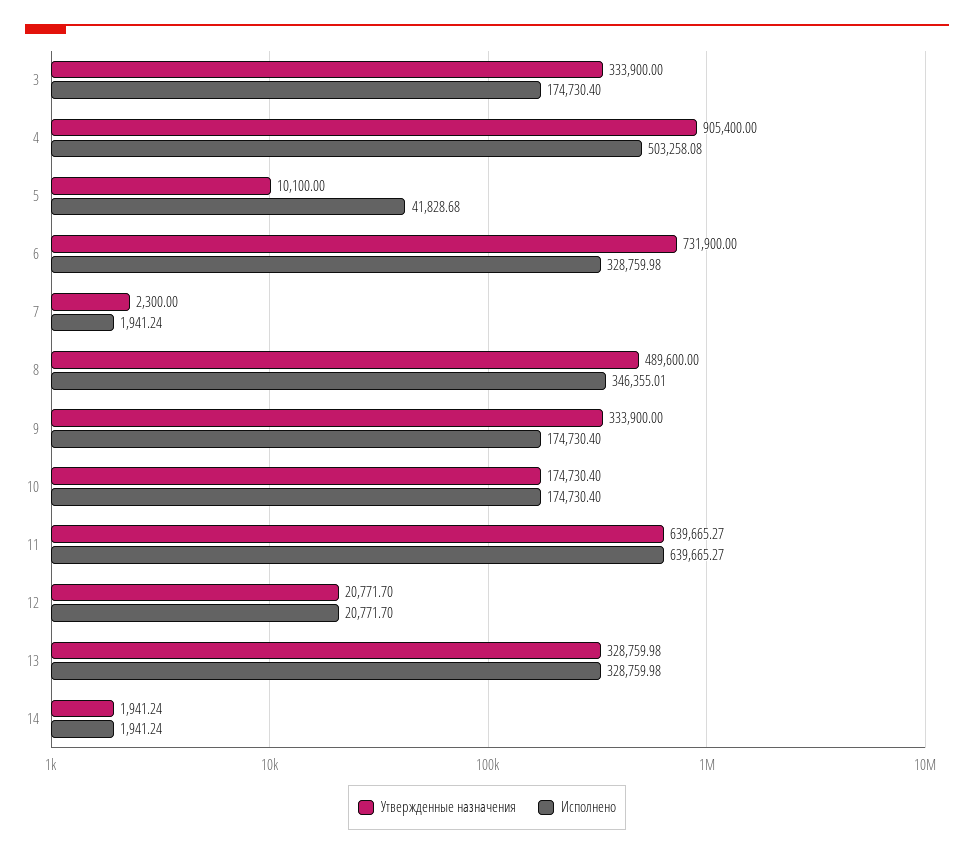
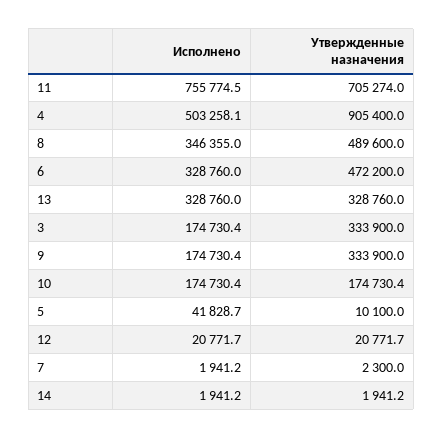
  {
    "Утвержденные назначения": {
      "3": 333900,
      "4": 905400,
      "5": 10100,
-     "6": 731900,
+     "6": 472200,
      "7": 2300,
      "8": 489600,
      "9": 333900,
      "10": 174730.4,
-     "11": 639665.27,
+     "11": 705274,
      "12": 20771.7,
      "13": 328759.98,
      "14": 1941.24
    },
    "Исполнено": {
      "3": 174730.4,
      "4": 503258.08,
      "5": 41828.68,
      "6": 328759.98,
      "7": 1941.24,
      "8": 346355.01,
      "9": 174730.4,
      "10": 174730.4,
-     "11": 639665.27,
+     "11": 755774.5,
      "12": 20771.7,
      "13": 328759.98,
      "14": 1941.24
    }
  }

